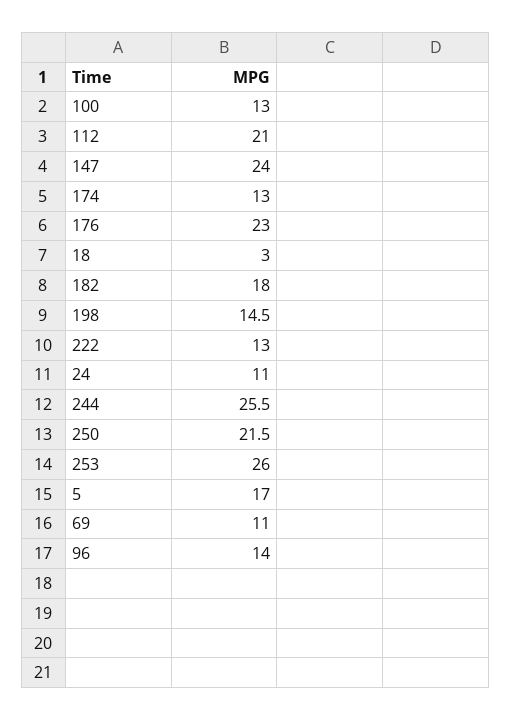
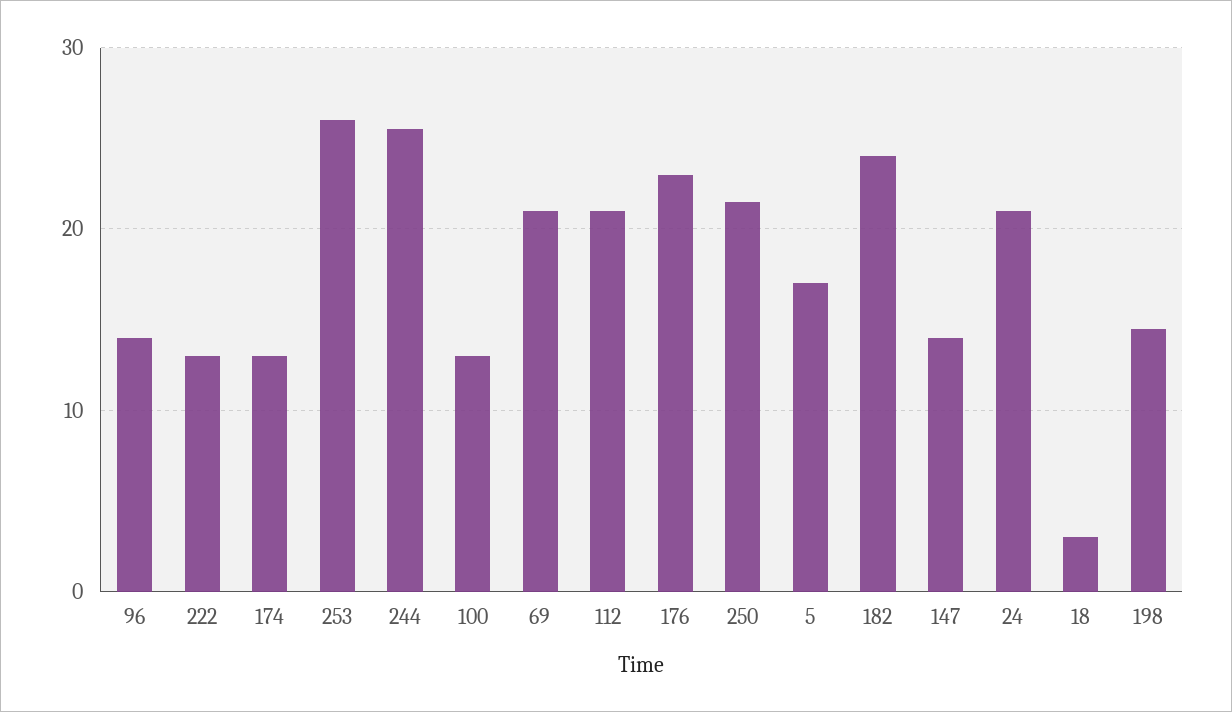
  {
    "100": 13,
    "112": 21,
-   "147": 24,
+   "147": 14,
    "174": 13,
    "176": 23,
    "18": 3,
-   "182": 18,
+   "182": 24,
    "198": 14.5,
    "222": 13,
-   "24": 11,
+   "24": 21,
    "244": 25.5,
    "250": 21.5,
    "253": 26,
    "5": 17,
-   "69": 11,
+   "69": 21,
    "96": 14
  }

